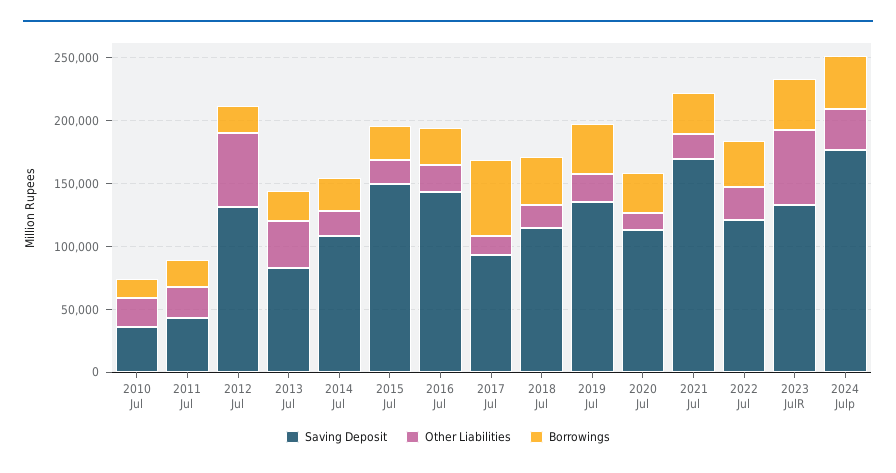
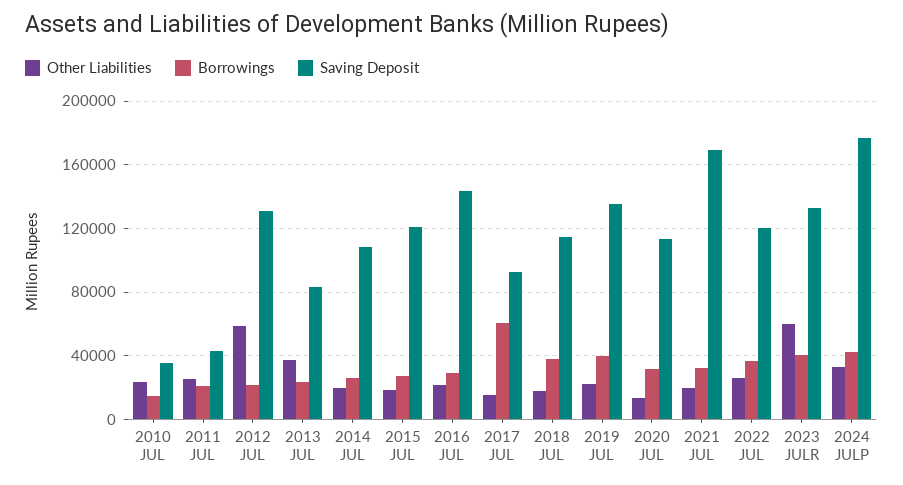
  {
    "Saving Deposit": {
      "2010 Jul": 35000,
      "2011 Jul": 45000,
      "2012 Jul": 130000,
      "2013 Jul": 85000,
      "2014 Jul": 110000,
-     "2015 Jul": 150000,
+     "2015 Jul": 120000,
      "2016 Jul": 145000,
      "2017 Jul": 95000,
      "2018 Jul": 115000,
      "2019 Jul": 135000,
      "2020 Jul": 115000,
      "2021 Jul": 170000,
      "2022 Jul": 120000,
      "2023 JulR": 135000,
      "2024 Julp": 175000
    },
    "Other Liabilities": {
      "2010 Jul": 25000,
      "2011 Jul": 25000,
      "2012 Jul": 60000,
      "2013 Jul": 35000,
      "2014 Jul": 20000,
      "2015 Jul": 20000,
      "2016 Jul": 20000,
      "2017 Jul": 15000,
      "2018 Jul": 20000,
      "2019 Jul": 20000,
      "2020 Jul": 15000,
      "2021 Jul": 20000,
      "2022 Jul": 25000,
      "2023 JulR": 60000,
      "2024 Julp": 35000
    },
    "Borrowings": {
      "2010 Jul": 15000,
      "2011 Jul": 20000,
      "2012 Jul": 20000,
      "2013 Jul": 25000,
      "2014 Jul": 25000,
      "2015 Jul": 30000,
      "2016 Jul": 30000,
      "2017 Jul": 60000,
      "2018 Jul": 40000,
      "2019 Jul": 40000,
      "2020 Jul": 30000,
      "2021 Jul": 30000,
      "2022 Jul": 35000,
      "2023 JulR": 40000,
      "2024 Julp": 40000
    }
  }

